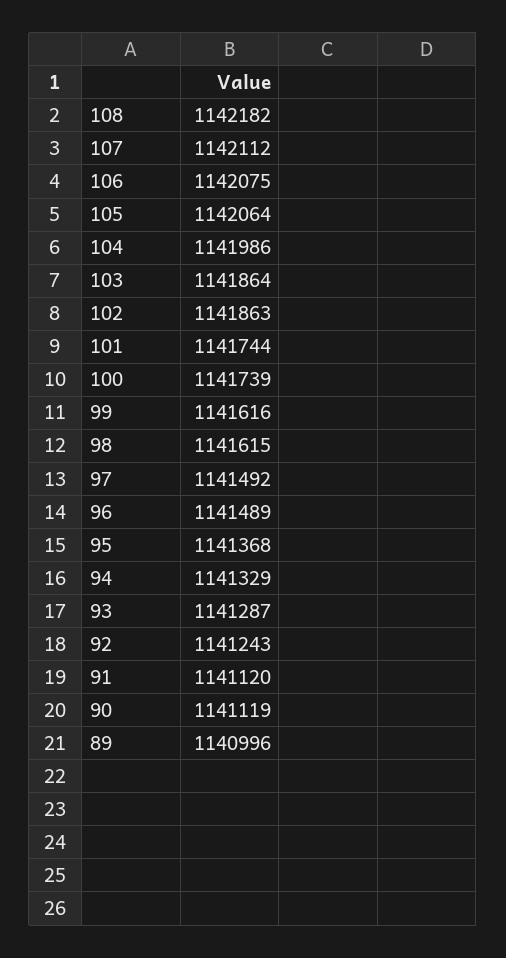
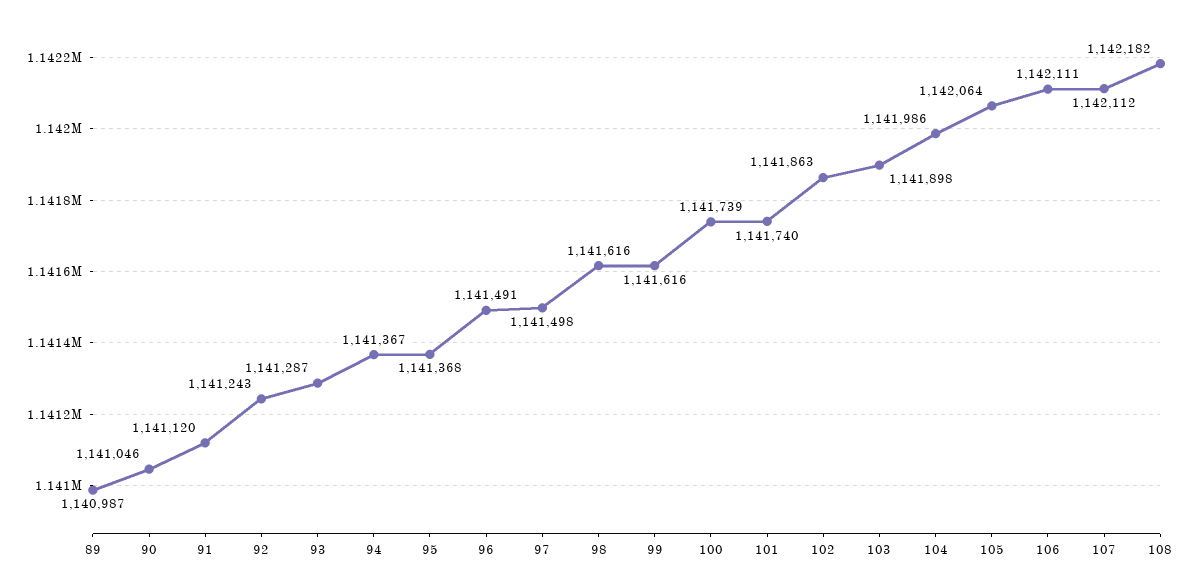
  {
    "108": 1142182,
    "107": 1142112,
-   "106": 1142075,
+   "106": 1142111,
    "105": 1142064,
    "104": 1141986,
-   "103": 1141864,
+   "103": 1141898,
    "102": 1141863,
-   "101": 1141744,
+   "101": 1141740,
    "100": 1141739,
    "99": 1141616,
-   "98": 1141615,
+   "98": 1141616,
-   "97": 1141492,
+   "97": 1141498,
-   "96": 1141489,
+   "96": 1141491,
    "95": 1141368,
-   "94": 1141329,
+   "94": 1141367,
    "93": 1141287,
    "92": 1141243,
    "91": 1141120,
-   "90": 1141119,
+   "90": 1141046,
-   "89": 1140996
+   "89": 1140987
  }

